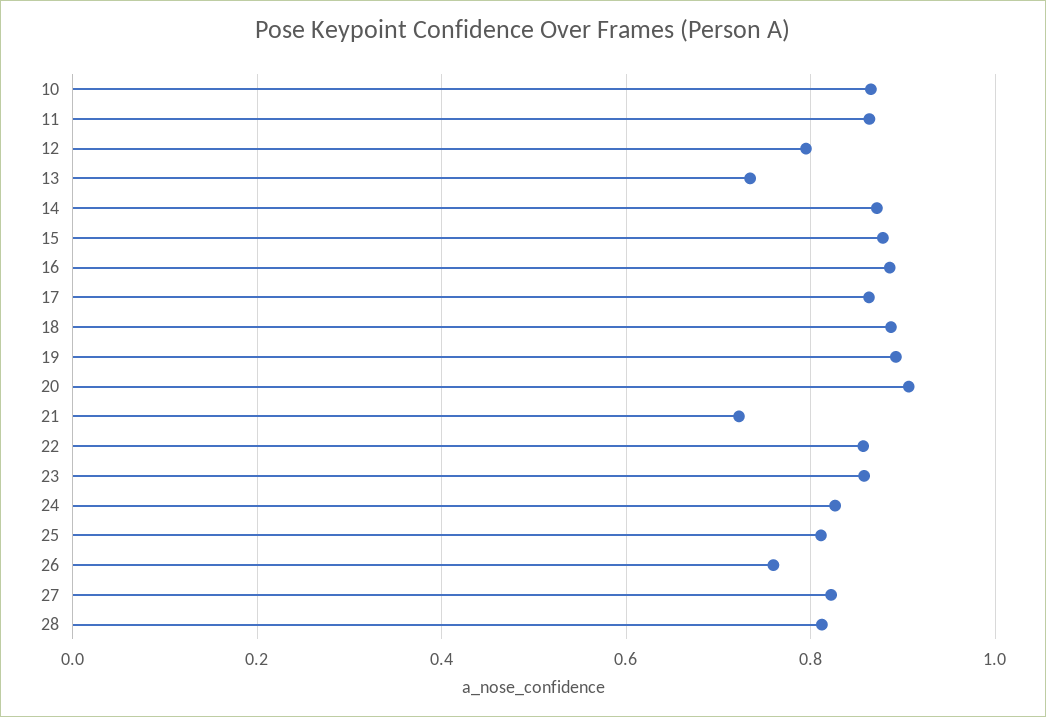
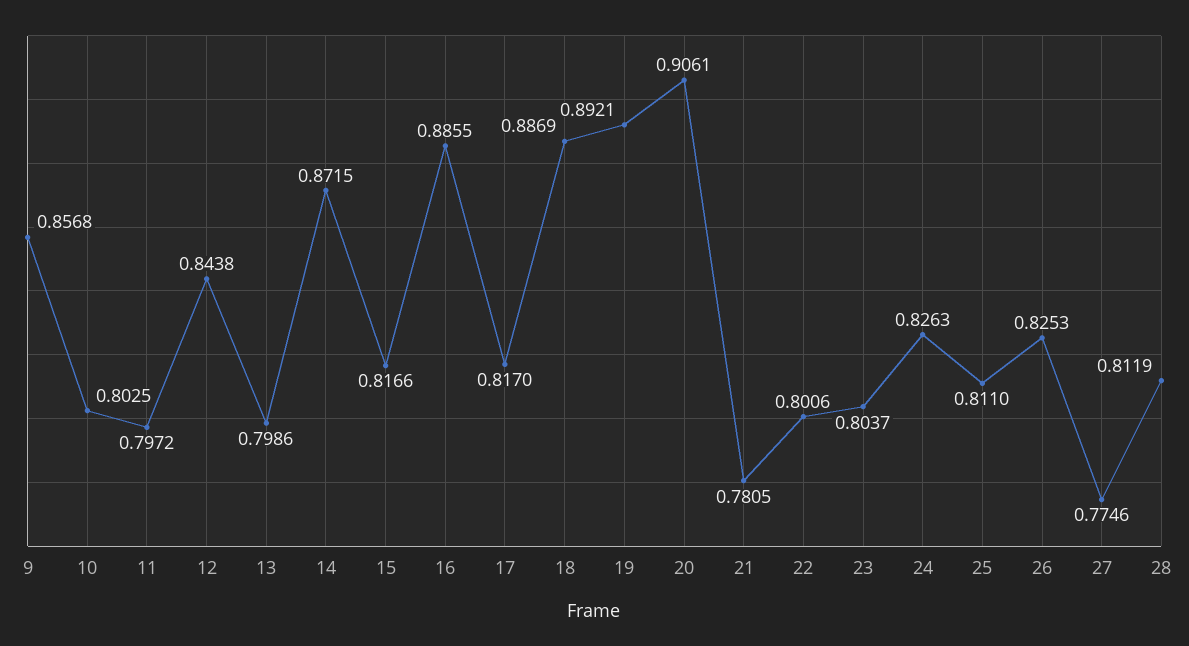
  {
-   "10": 0.86,
+   "10": 0.8025,
-   "11": 0.86,
+   "11": 0.7972,
-   "12": 0.8,
+   "12": 0.8438,
-   "13": 0.74,
+   "13": 0.7986,
    "14": 0.8715,
-   "15": 0.88,
+   "15": 0.8166,
    "16": 0.8855,
-   "17": 0.86,
+   "17": 0.817,
    "18": 0.8869,
    "19": 0.8921,
    "20": 0.9061,
-   "21": 0.72,
+   "21": 0.7805,
-   "22": 0.86,
+   "22": 0.8006,
-   "23": 0.86,
+   "23": 0.8037,
    "24": 0.8263,
    "25": 0.811,
-   "26": 0.76,
+   "26": 0.8253,
-   "27": 0.82,
+   "27": 0.7746,
-   "28": 0.8119
+   "28": 0.8119,
+   "9": 0.8568
  }

